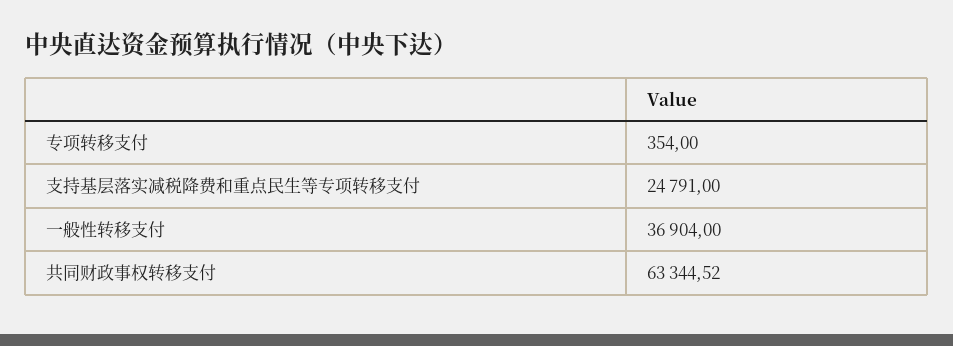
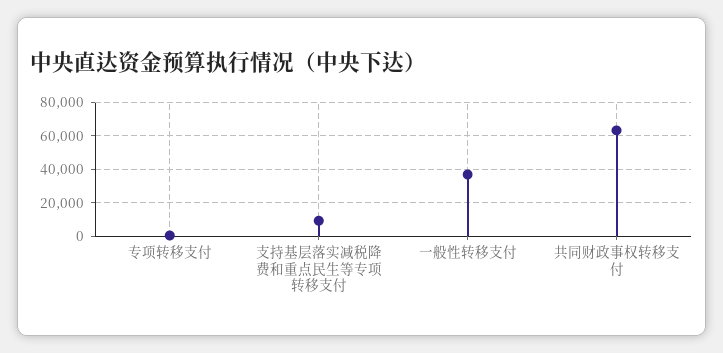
  {
    "专项转移支付": 354,
-   "支持基层落实减税降费和重点民生等专项转移支付": 24791,
+   "支持基层落实减税降费和重点民生等专项转移支付": 10000,
    "一般性转移支付": 36904,
    "共同财政事权转移支付": 63344.52
  }

